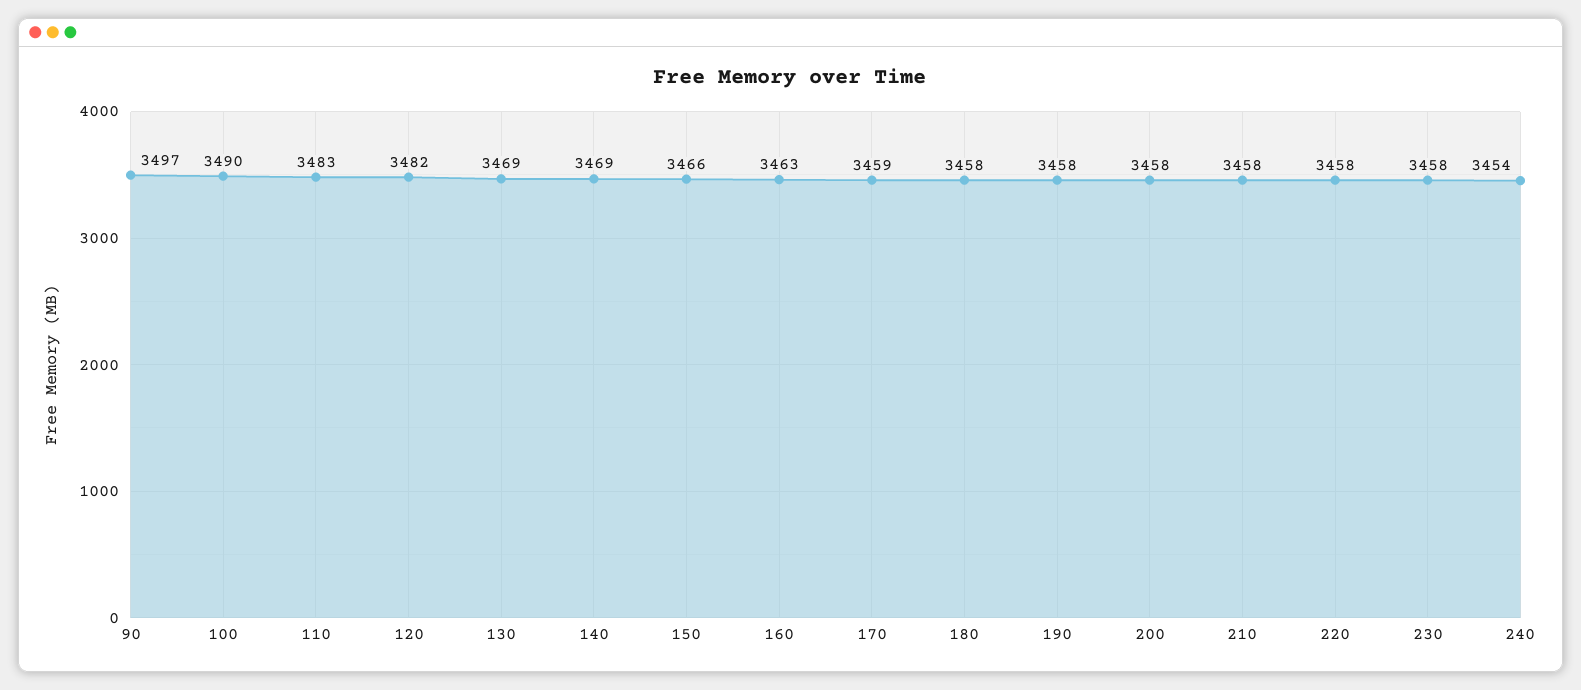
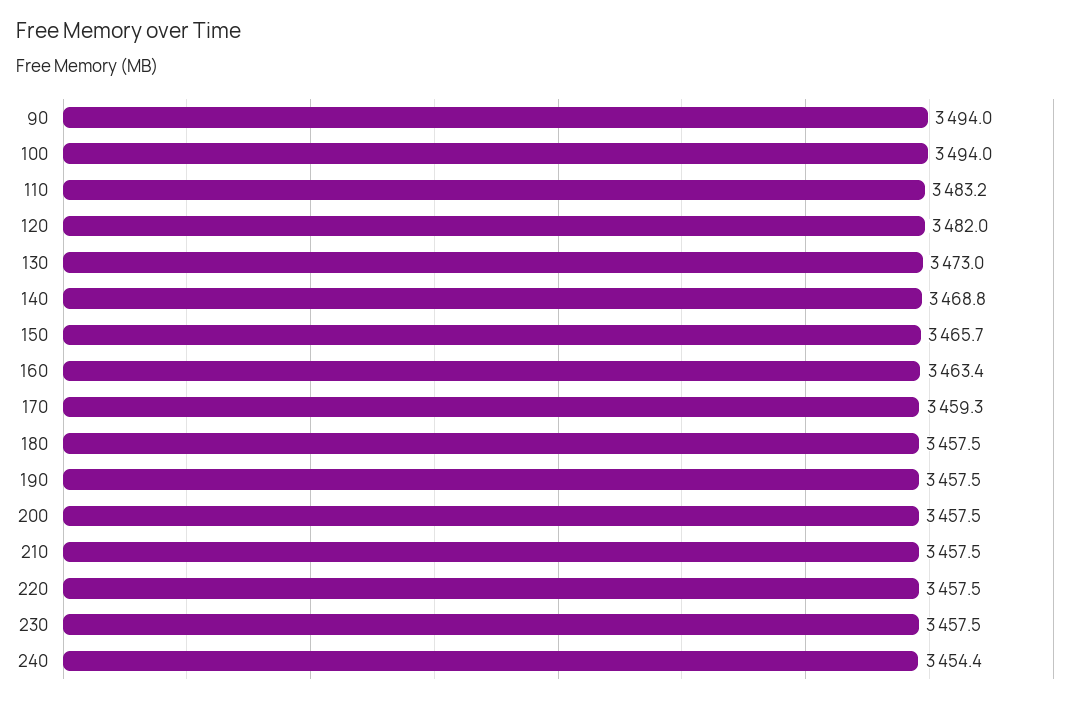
  {
-   "90": 3497,
+   "90": 3494,
-   "100": 3490,
+   "100": 3494,
    "110": 3483.2,
    "120": 3482,
-   "130": 3469,
+   "130": 3473,
    "140": 3468.8,
    "150": 3465.7,
    "160": 3463.4,
    "170": 3459.3,
    "180": 3457.5,
    "190": 3457.5,
    "200": 3457.5,
    "210": 3457.5,
    "220": 3457.5,
    "230": 3457.5,
    "240": 3454.4
  }

